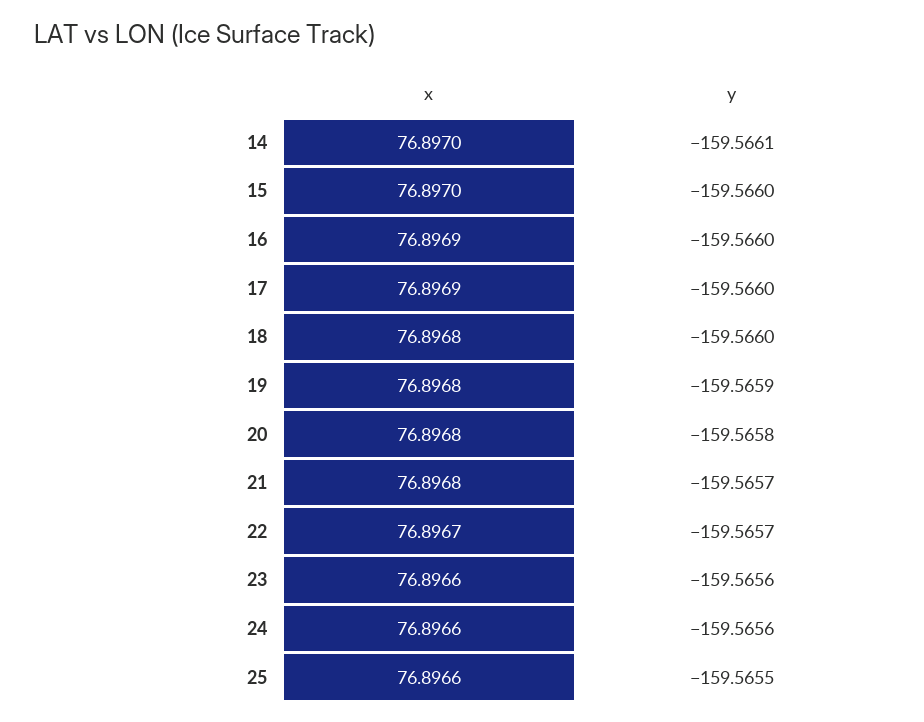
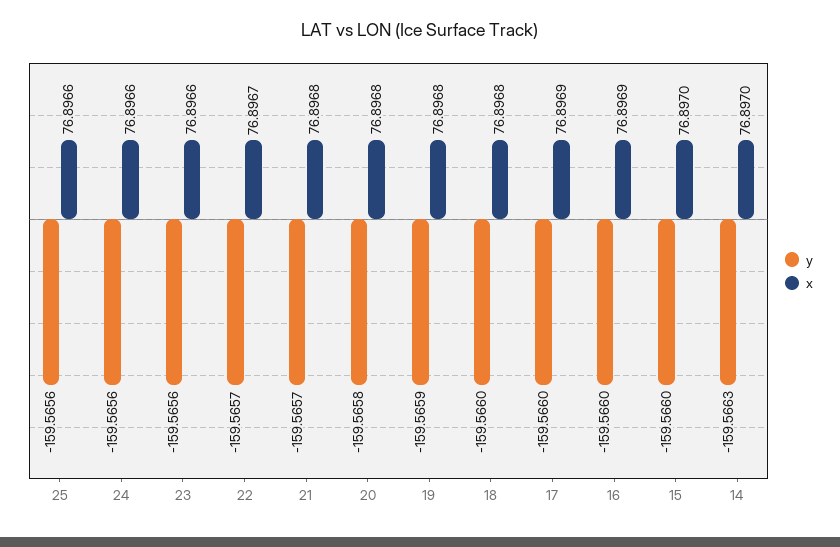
  {
    "x": {
      "14": 76.897,
      "15": 76.897,
      "16": 76.8969,
      "17": 76.8969,
      "18": 76.8968,
      "19": 76.8968,
      "20": 76.8968,
      "21": 76.8968,
      "22": 76.8967,
      "23": 76.8966,
      "24": 76.8966,
      "25": 76.8966
    },
    "y": {
-     "14": -159.5661,
+     "14": -159.5663,
      "15": -159.566,
      "16": -159.566,
      "17": -159.566,
      "18": -159.566,
      "19": -159.5659,
      "20": -159.5658,
      "21": -159.5657,
      "22": -159.5657,
      "23": -159.5656,
      "24": -159.5656,
-     "25": -159.5655
+     "25": -159.5656
    }
  }

